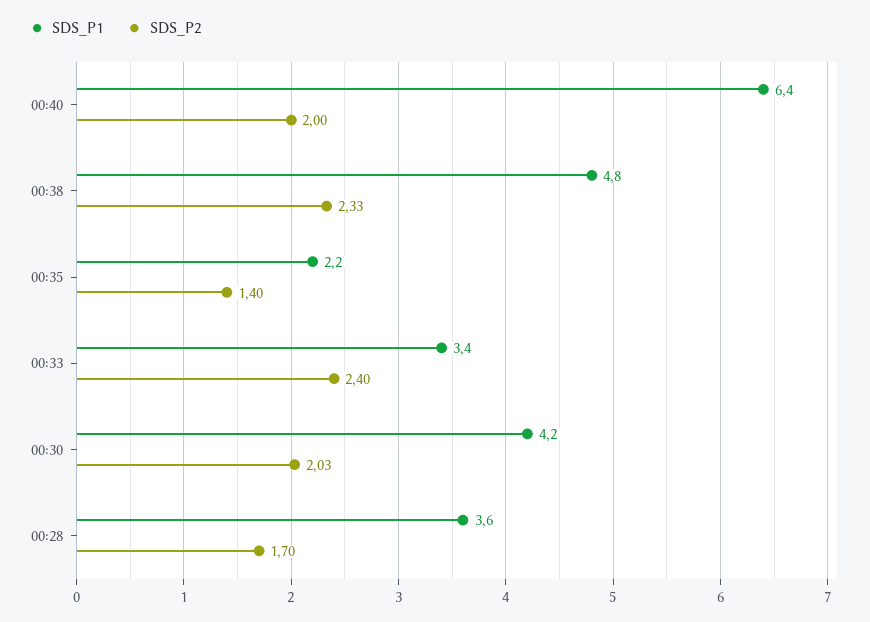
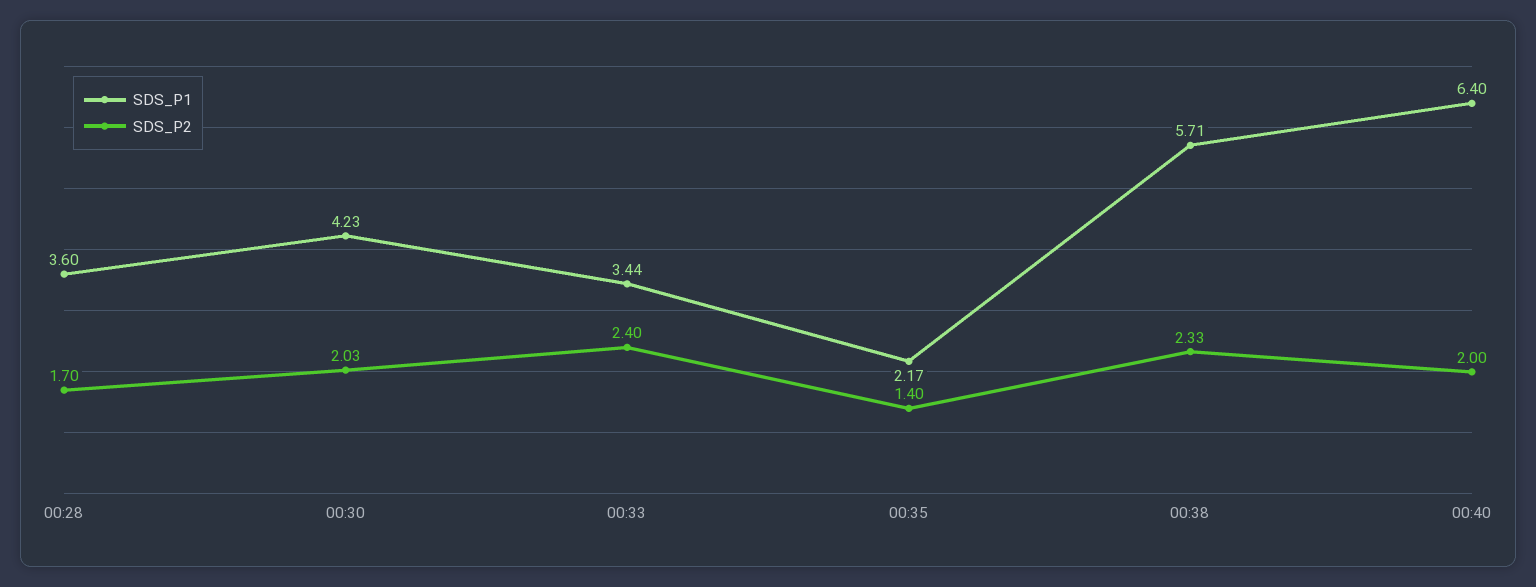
  {
    "SDS_P1": {
      "00:40": 6.4,
-     "00:38": 4.8,
+     "00:38": 5.71,
      "00:35": 2.17,
      "00:33": 3.44,
      "00:30": 4.23,
      "00:28": 3.6
    },
    "SDS_P2": {
      "00:40": 2,
      "00:38": 2.33,
      "00:35": 1.4,
      "00:33": 2.4,
      "00:30": 2.03,
      "00:28": 1.7
    }
  }

